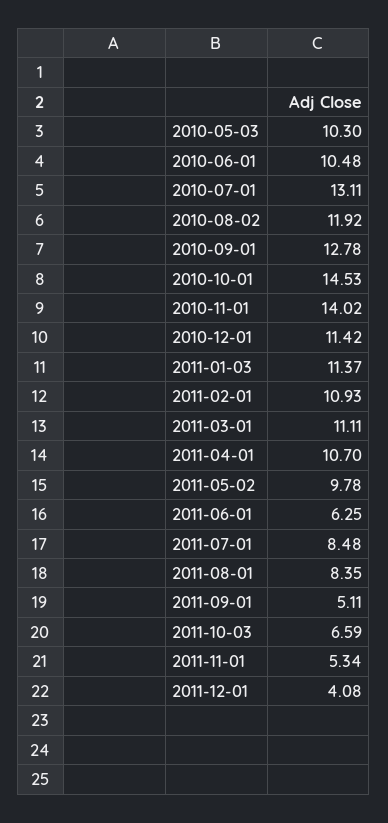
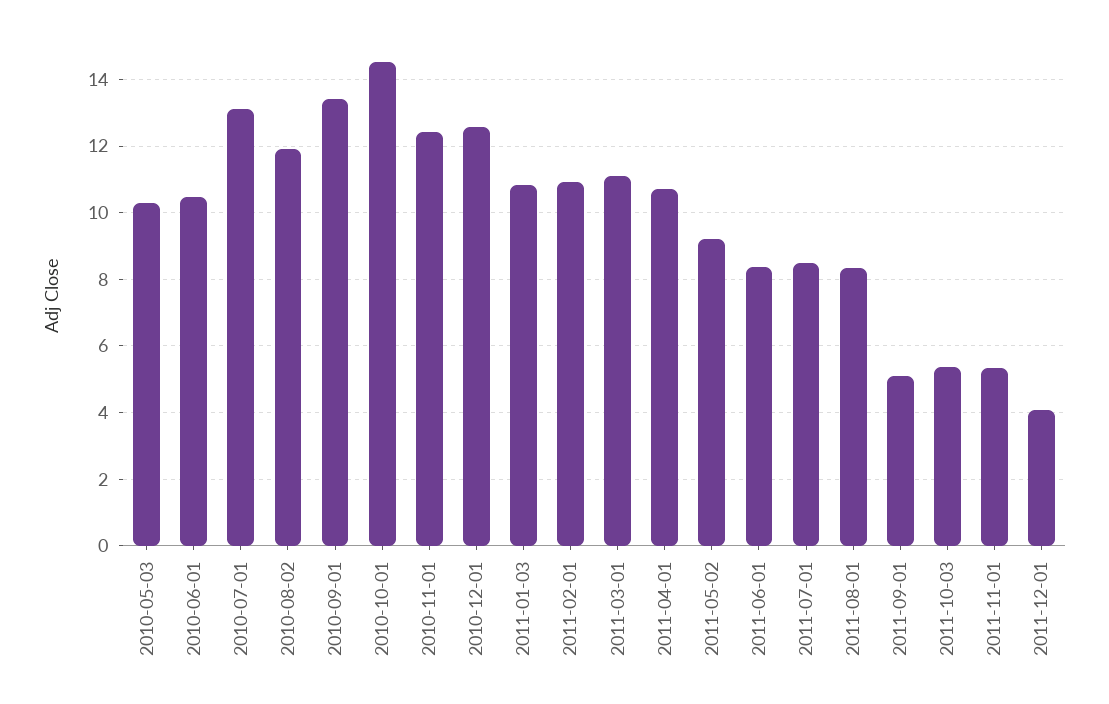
  {
    "2010-05-03": 10.3,
    "2010-06-01": 10.48,
    "2010-07-01": 13.11,
    "2010-08-02": 11.92,
-   "2010-09-01": 12.78,
+   "2010-09-01": 13.4,
    "2010-10-01": 14.53,
-   "2010-11-01": 14.02,
+   "2010-11-01": 12.4,
-   "2010-12-01": 11.42,
+   "2010-12-01": 12.6,
-   "2011-01-03": 11.37,
+   "2011-01-03": 10.8,
    "2011-02-01": 10.93,
    "2011-03-01": 11.11,
    "2011-04-01": 10.7,
-   "2011-05-02": 9.78,
+   "2011-05-02": 9.2,
-   "2011-06-01": 6.25,
+   "2011-06-01": 8.4,
    "2011-07-01": 8.48,
    "2011-08-01": 8.35,
    "2011-09-01": 5.11,
-   "2011-10-03": 6.59,
+   "2011-10-03": 5.4,
    "2011-11-01": 5.34,
    "2011-12-01": 4.08
  }

